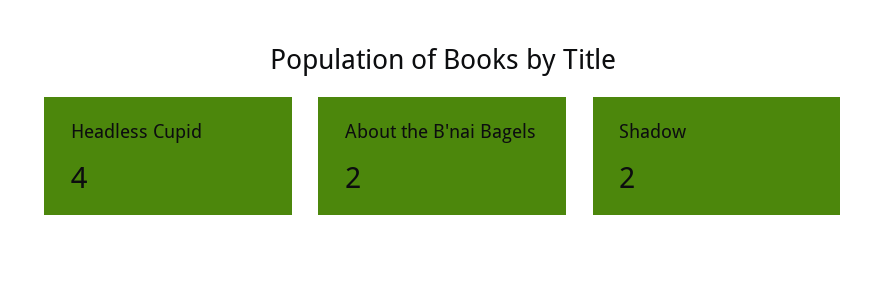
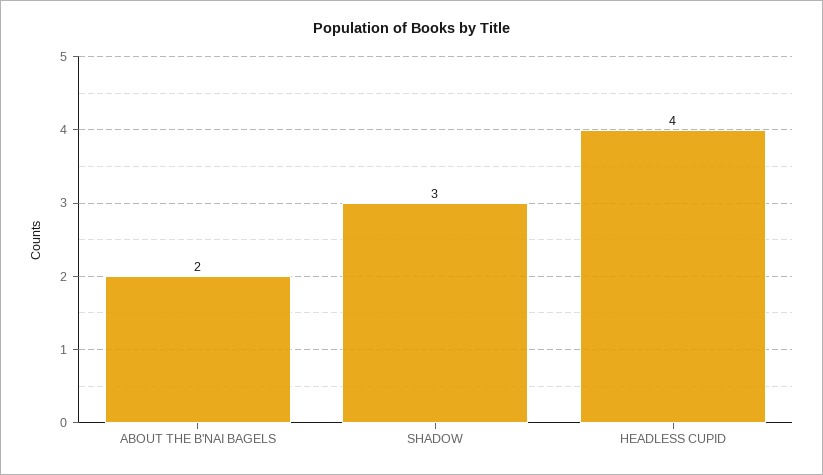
  {
    "Headless Cupid": 4,
    "About the B'nai Bagels": 2,
-   "Shadow": 2
+   "Shadow": 3
  }

